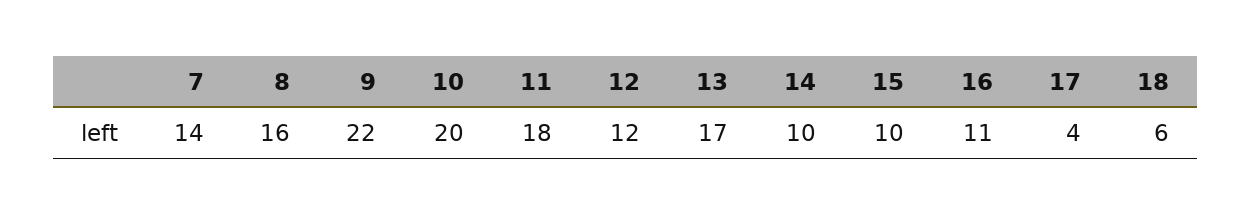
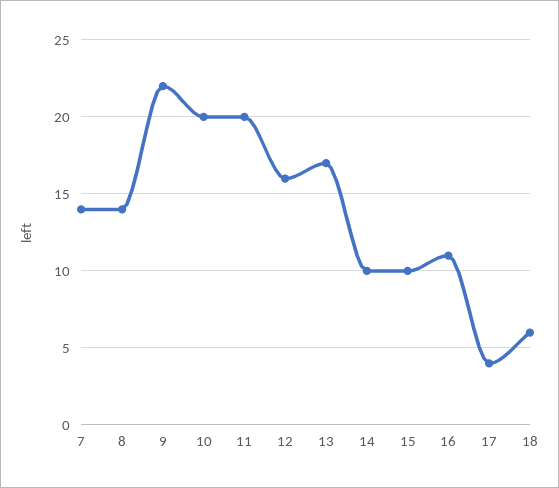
  {
    "7": 14,
-   "8": 16,
+   "8": 14,
    "9": 22,
    "10": 20,
-   "11": 18,
+   "11": 20,
-   "12": 12,
+   "12": 16,
    "13": 17,
    "14": 10,
    "15": 10,
    "16": 11,
    "17": 4,
    "18": 6
  }

